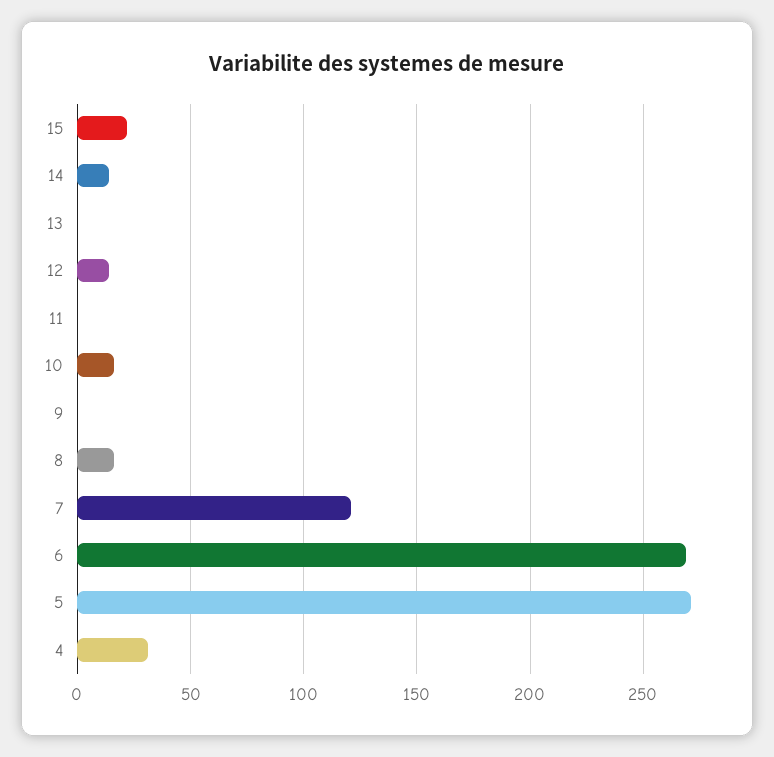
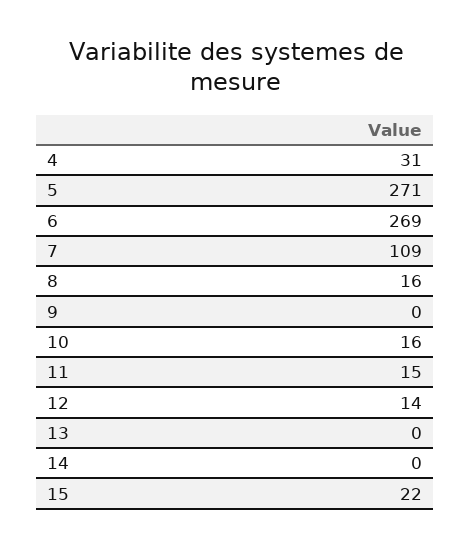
  {
    "15": 22,
-   "14": 15,
+   "14": 0,
    "13": 0,
    "12": 14,
-   "11": 0,
+   "11": 15,
    "10": 16,
    "9": 0,
    "8": 16,
-   "7": 120,
+   "7": 109,
    "6": 269,
    "5": 271,
    "4": 31
  }

